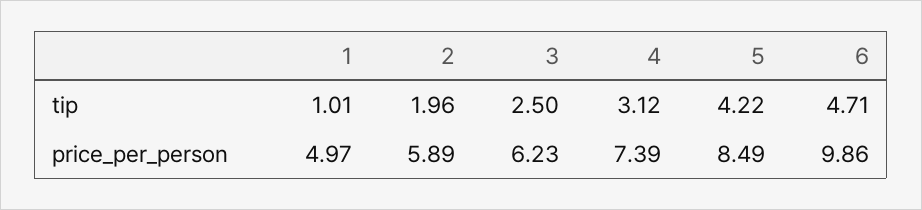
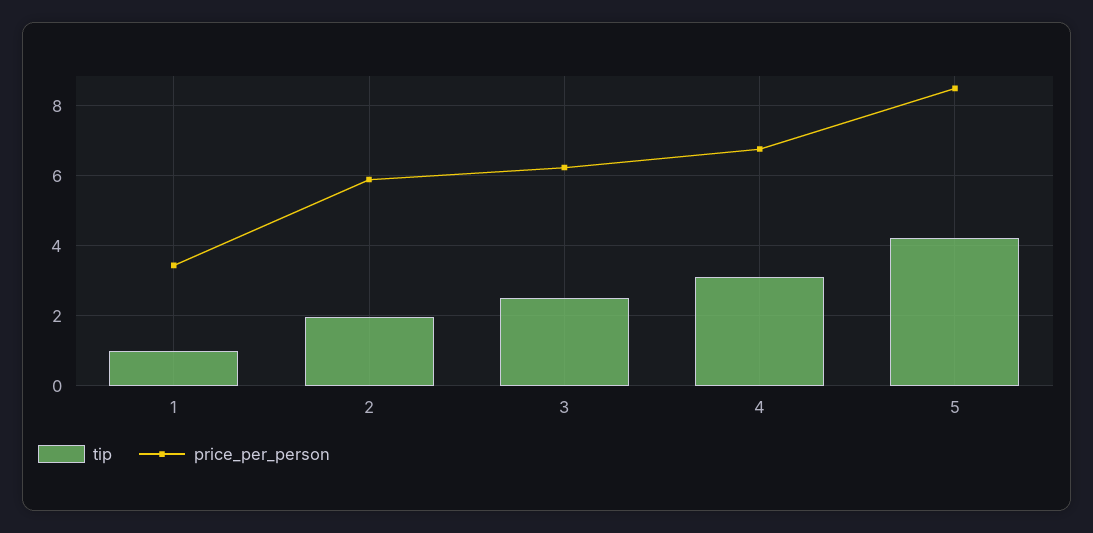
  {
    "tip": {
      "1": 1.01,
      "2": 1.96,
      "3": 2.5,
      "4": 3.12,
-     "5": 4.22,
+     "5": 4.22
-     "6": 4.71
    },
    "price_per_person": {
-     "1": 4.97,
+     "1": 3.4,
      "2": 5.89,
      "3": 6.23,
-     "4": 7.39,
+     "4": 6.8,
-     "5": 8.49,
+     "5": 8.49
-     "6": 9.86
    }
  }

